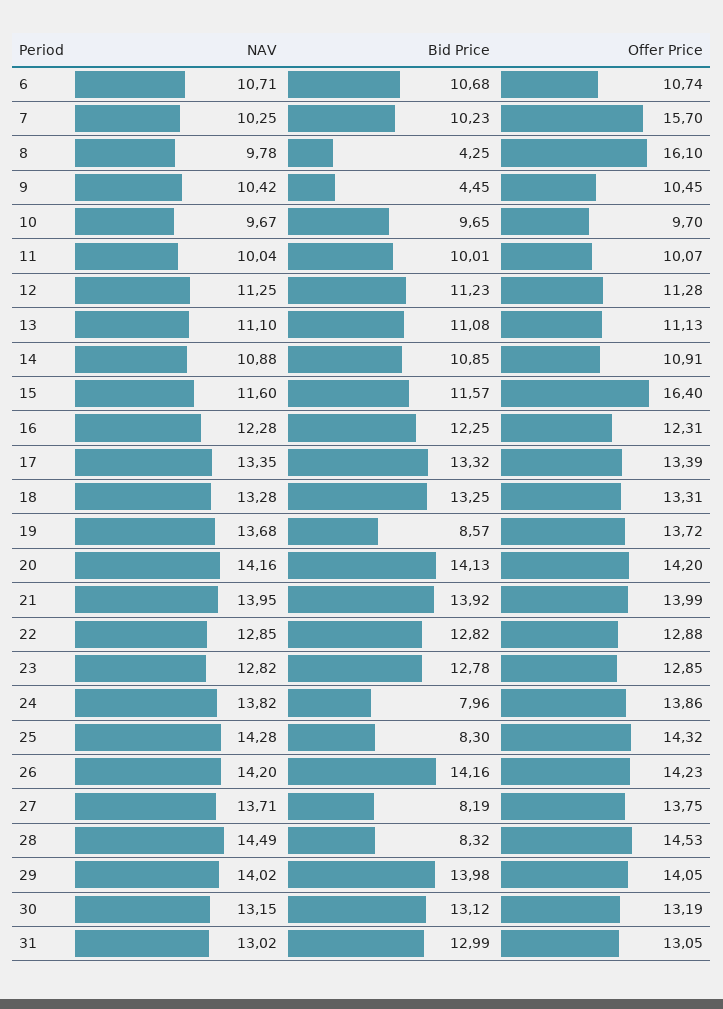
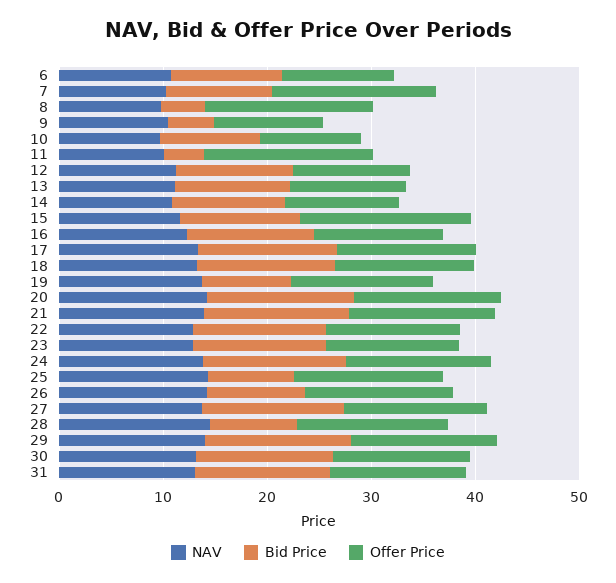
  {
    "NAV": {
      "6": 10.71,
      "7": 10.25,
      "8": 9.78,
      "9": 10.42,
      "10": 9.67,
      "11": 10.04,
      "12": 11.25,
      "13": 11.1,
      "14": 10.88,
      "15": 11.6,
      "16": 12.28,
      "17": 13.35,
      "18": 13.28,
      "19": 13.68,
      "20": 14.16,
      "21": 13.95,
      "22": 12.85,
      "23": 12.82,
      "24": 13.82,
      "25": 14.28,
      "26": 14.2,
      "27": 13.71,
      "28": 14.49,
      "29": 14.02,
      "30": 13.15,
      "31": 13.02
    },
    "Bid Price": {
      "6": 10.68,
      "7": 10.23,
      "8": 4.25,
      "9": 4.45,
      "10": 9.65,
-     "11": 10.01,
+     "11": 4,
      "12": 11.23,
      "13": 11.08,
      "14": 10.85,
      "15": 11.57,
      "16": 12.25,
      "17": 13.32,
      "18": 13.25,
      "19": 8.57,
      "20": 14.13,
      "21": 13.92,
      "22": 12.82,
      "23": 12.78,
-     "24": 7.96,
+     "24": 14,
      "25": 8.3,
-     "26": 14.16,
+     "26": 10,
-     "27": 8.19,
+     "27": 14,
      "28": 8.32,
      "29": 13.98,
      "30": 13.12,
      "31": 12.99
    },
    "Offer Price": {
      "6": 10.74,
      "7": 15.7,
      "8": 16.1,
      "9": 10.45,
      "10": 9.7,
-     "11": 10.07,
+     "11": 16,
      "12": 11.28,
      "13": 11.13,
      "14": 10.91,
      "15": 16.4,
      "16": 12.31,
      "17": 13.39,
      "18": 13.31,
      "19": 13.72,
      "20": 14.2,
      "21": 13.99,
      "22": 12.88,
      "23": 12.85,
      "24": 13.86,
      "25": 14.32,
      "26": 14.23,
      "27": 13.75,
      "28": 14.53,
      "29": 14.05,
      "30": 13.19,
      "31": 13.05
    }
  }

